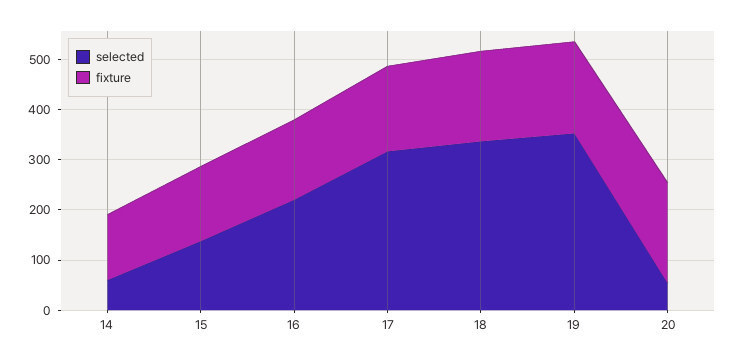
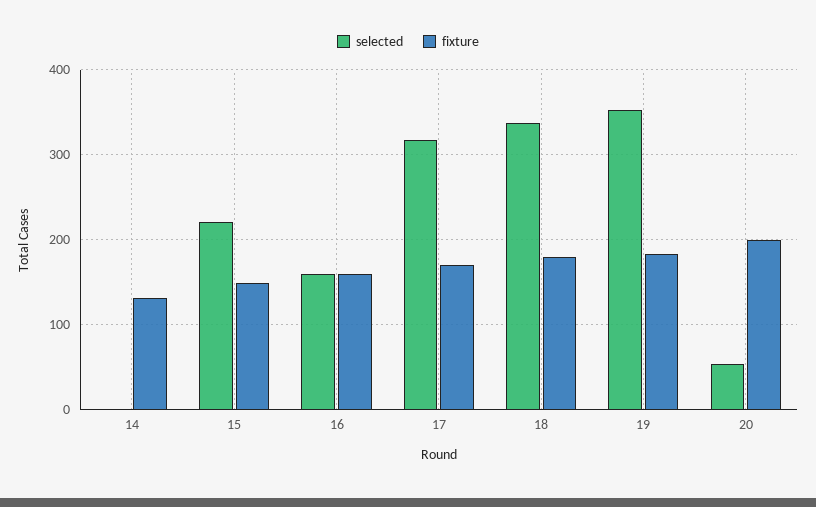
  {
    "selected": {
-     "14": 60,
+     "14": 0,
-     "15": 140,
+     "15": 220,
-     "16": 220,
+     "16": 160,
      "17": 320,
      "18": 340,
      "19": 350,
      "20": 50
    },
    "fixture": {
      "14": 130,
      "15": 150,
      "16": 160,
      "17": 170,
      "18": 180,
      "19": 180,
      "20": 200
    }
  }

